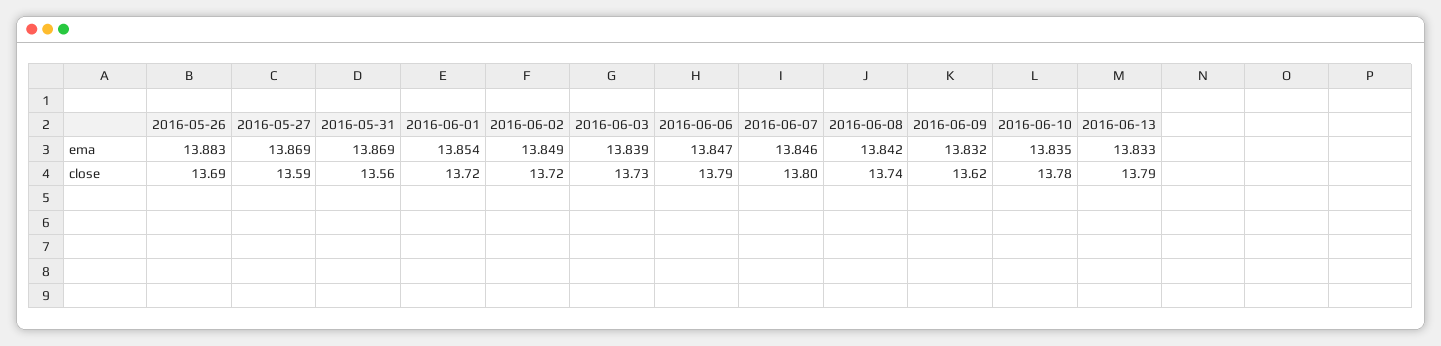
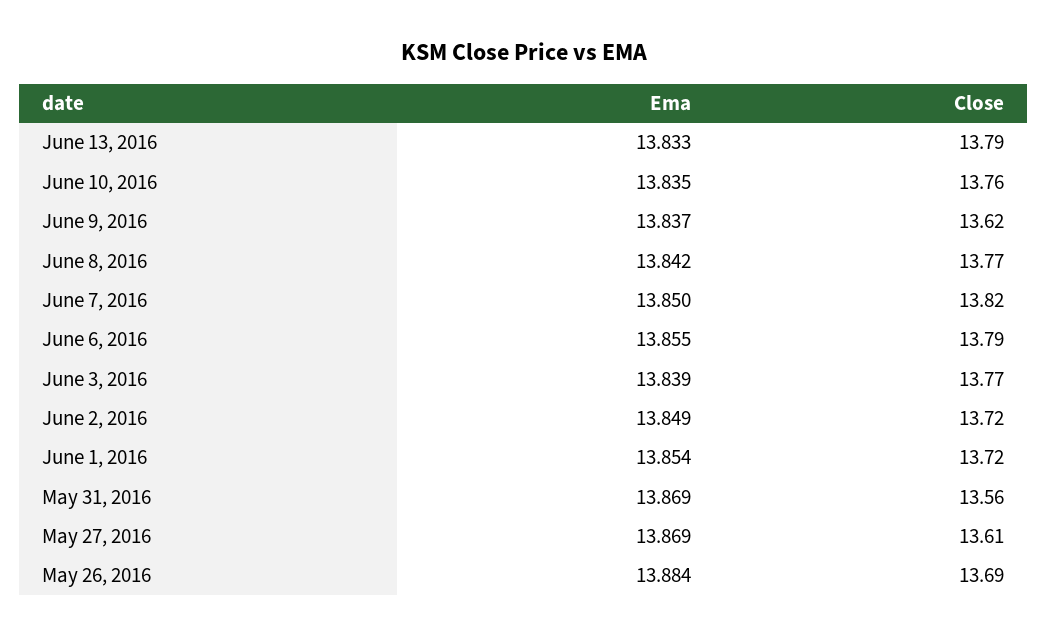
  {
    "2016-05-26": {
-     "ema": 13.883,
+     "ema": 13.884,
      "close": 13.69
    },
    "2016-05-27": {
      "ema": 13.869,
-     "close": 13.59
+     "close": 13.61
    },
    "2016-05-31": {
      "ema": 13.869,
      "close": 13.56
    },
    "2016-06-01": {
      "ema": 13.854,
      "close": 13.72
    },
    "2016-06-02": {
      "ema": 13.849,
      "close": 13.72
    },
    "2016-06-03": {
      "ema": 13.839,
-     "close": 13.73
+     "close": 13.77
    },
    "2016-06-06": {
-     "ema": 13.847,
+     "ema": 13.855,
      "close": 13.79
    },
    "2016-06-07": {
-     "ema": 13.846,
+     "ema": 13.85,
-     "close": 13.8
+     "close": 13.82
    },
    "2016-06-08": {
      "ema": 13.842,
-     "close": 13.74
+     "close": 13.77
    },
    "2016-06-09": {
-     "ema": 13.832,
+     "ema": 13.837,
      "close": 13.62
    },
    "2016-06-10": {
      "ema": 13.835,
-     "close": 13.78
+     "close": 13.76
    },
    "2016-06-13": {
      "ema": 13.833,
      "close": 13.79
    }
  }

